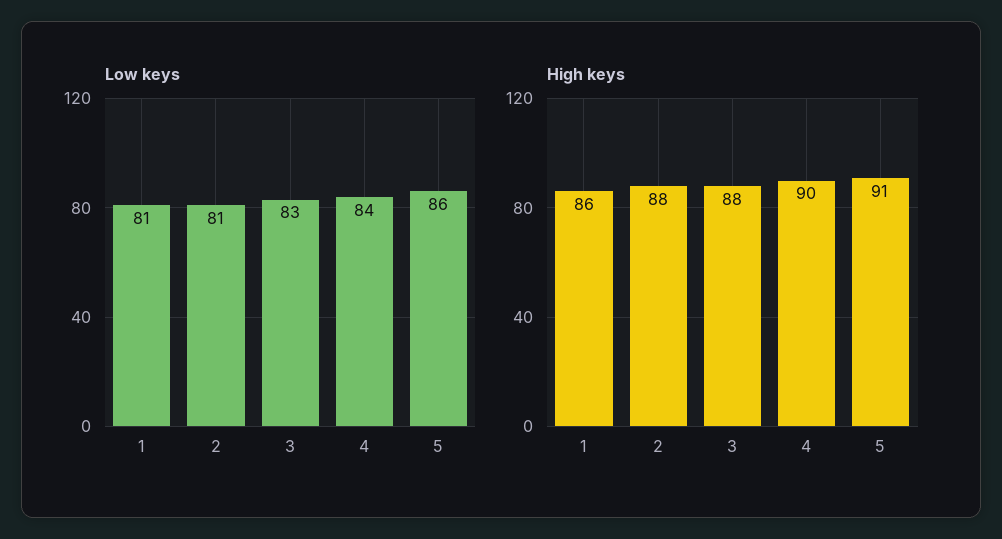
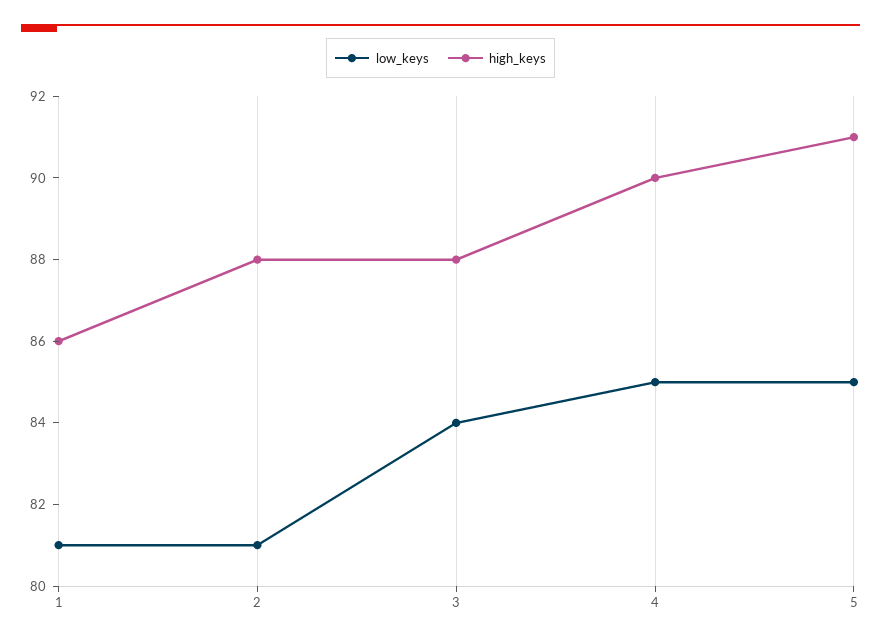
  {
    "Low keys": {
      "1": 81,
      "2": 81,
-     "3": 83,
+     "3": 84,
-     "4": 84,
+     "4": 85,
-     "5": 86
+     "5": 85
    },
    "High keys": {
      "1": 86,
      "2": 88,
      "3": 88,
      "4": 90,
      "5": 91
    }
  }

